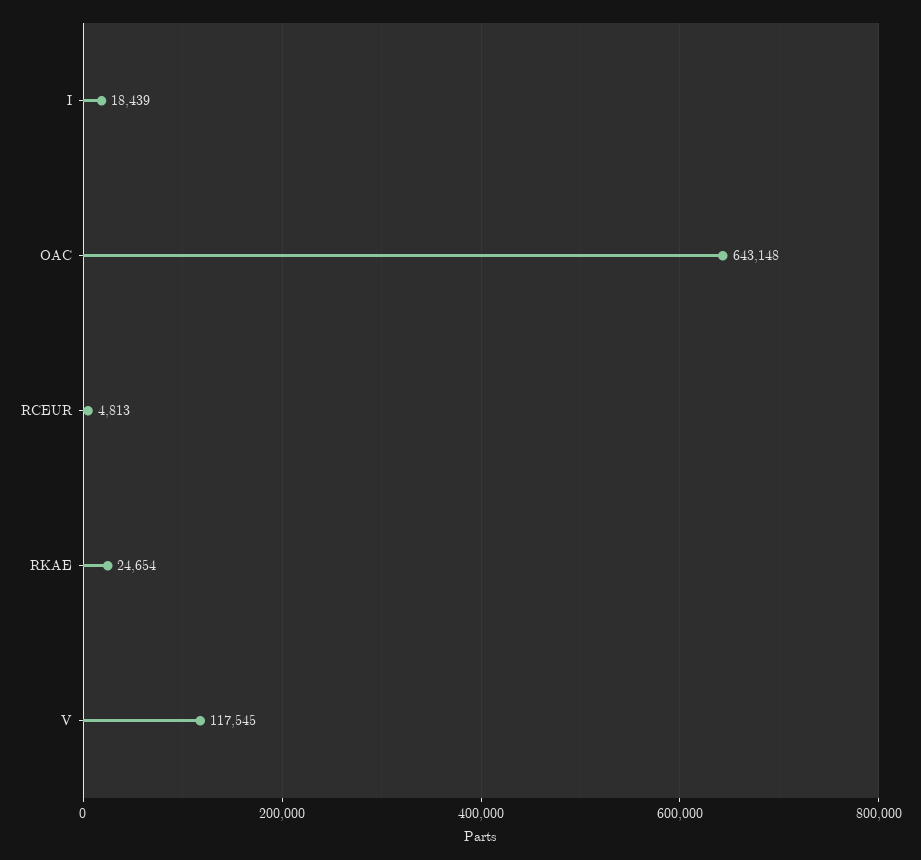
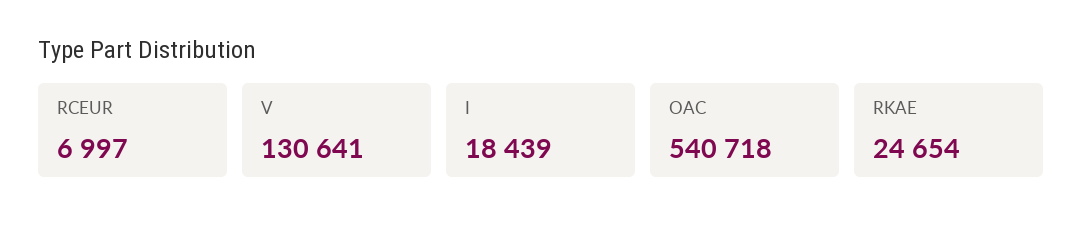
  {
    "I": 18439,
-   "OAC": 643148,
+   "OAC": 540718,
-   "RCEUR": 4813,
+   "RCEUR": 6997,
    "RKAE": 24654,
-   "V": 117545
+   "V": 130641
  }

